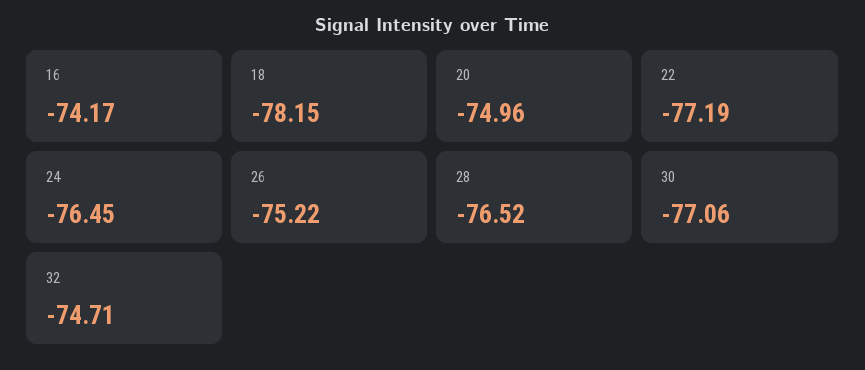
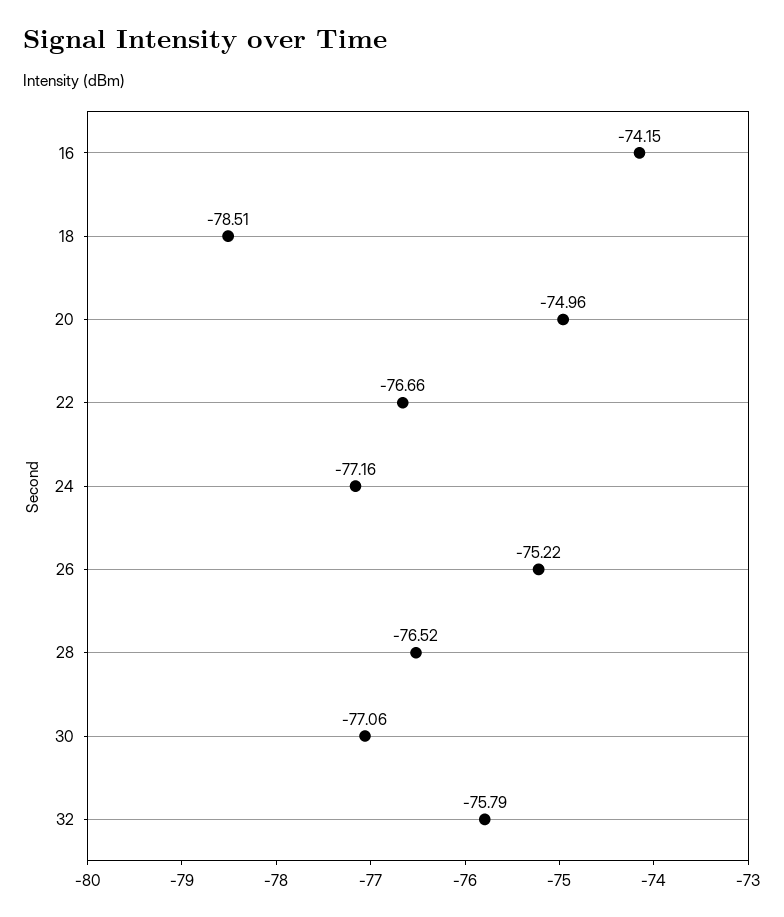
  {
-   "16": -74.17,
+   "16": -74.15,
-   "18": -78.15,
+   "18": -78.51,
    "20": -74.96,
-   "22": -77.19,
+   "22": -76.66,
-   "24": -76.45,
+   "24": -77.16,
    "26": -75.22,
    "28": -76.52,
    "30": -77.06,
-   "32": -74.71
+   "32": -75.79
  }

